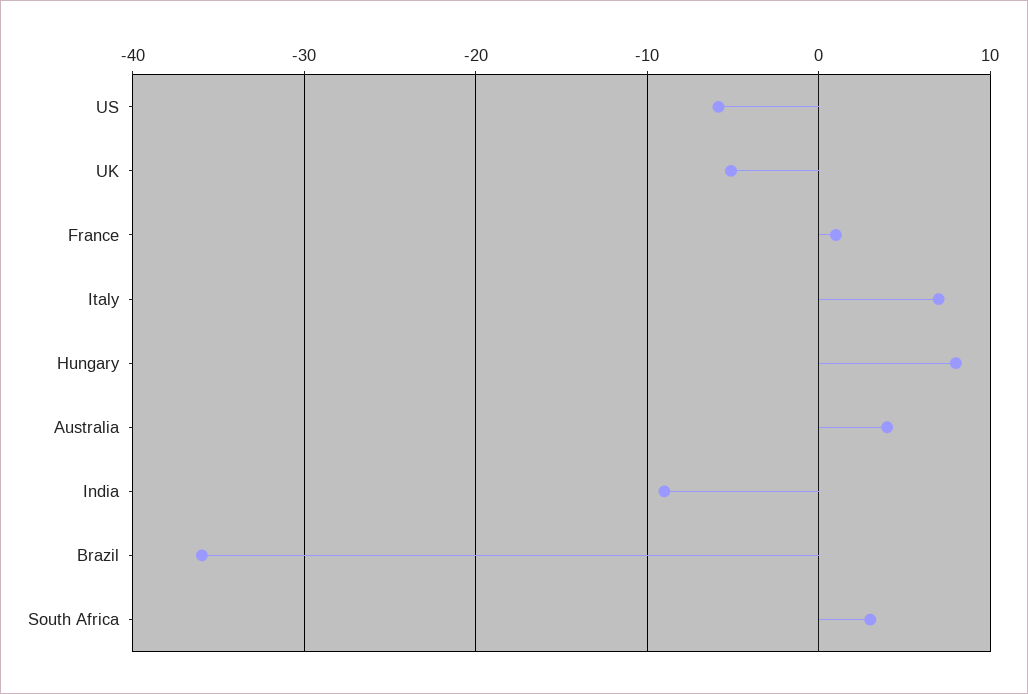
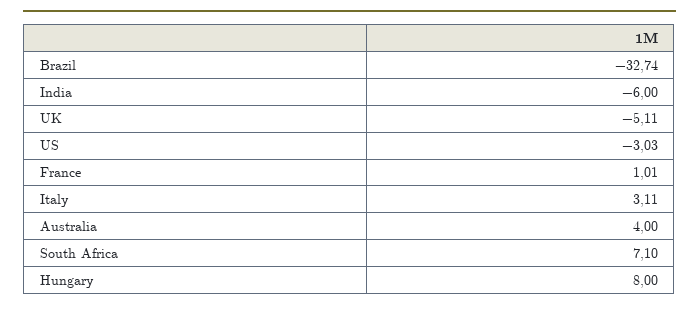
  {
-   "US": -6,
+   "US": -3.03,
    "UK": -5.11,
    "France": 1.01,
-   "Italy": 7,
+   "Italy": 3.11,
    "Hungary": 8,
    "Australia": 4,
-   "India": -9,
+   "India": -6,
-   "Brazil": -36,
+   "Brazil": -32.74,
-   "South Africa": 3
+   "South Africa": 7.1
  }

